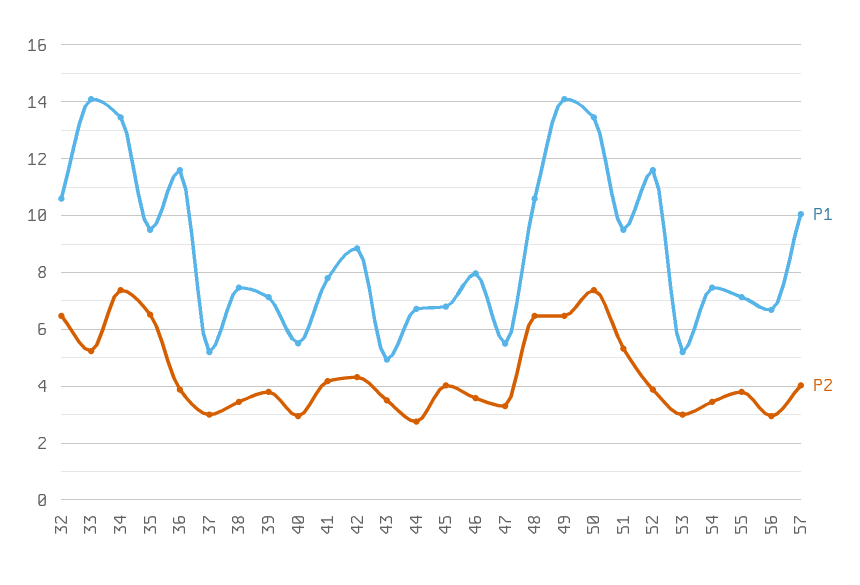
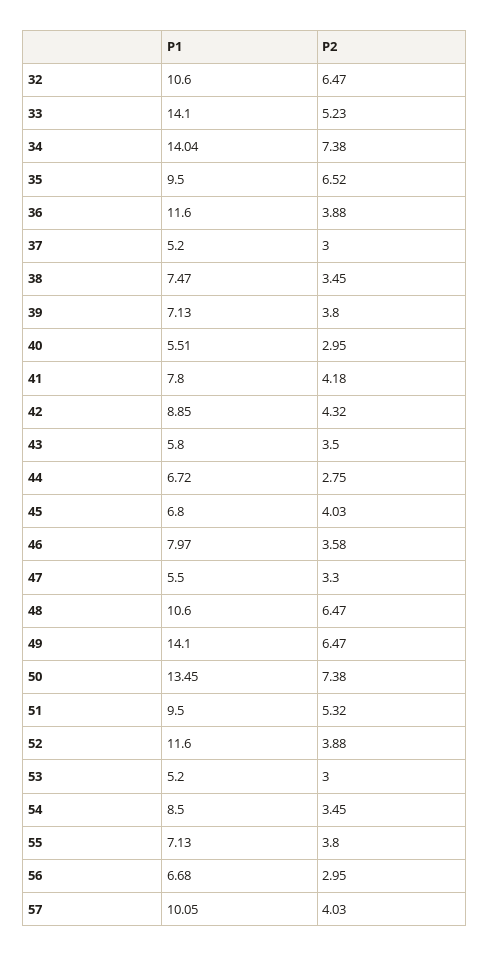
  {
    "P1": {
      "32": 10.6,
      "33": 14.1,
-     "34": 13.5,
+     "34": 14.04,
      "35": 9.5,
      "36": 11.6,
      "37": 5.2,
      "38": 7.47,
      "39": 7.13,
      "40": 5.51,
      "41": 7.8,
      "42": 8.85,
-     "43": 5,
+     "43": 5.8,
      "44": 6.72,
      "45": 6.8,
      "46": 7.97,
      "47": 5.5,
      "48": 10.6,
      "49": 14.1,
      "50": 13.45,
      "51": 9.5,
      "52": 11.6,
      "53": 5.2,
-     "54": 7.5,
+     "54": 8.5,
      "55": 7.13,
      "56": 6.68,
      "57": 10.05
    },
    "P2": {
      "32": 6.47,
      "33": 5.23,
      "34": 7.38,
      "35": 6.52,
      "36": 3.88,
      "37": 3,
      "38": 3.45,
      "39": 3.8,
      "40": 2.95,
      "41": 4.18,
      "42": 4.32,
      "43": 3.5,
      "44": 2.75,
      "45": 4.03,
      "46": 3.58,
      "47": 3.3,
      "48": 6.47,
      "49": 6.47,
      "50": 7.38,
      "51": 5.32,
      "52": 3.88,
      "53": 3,
      "54": 3.45,
      "55": 3.8,
      "56": 2.95,
      "57": 4.03
    }
  }

